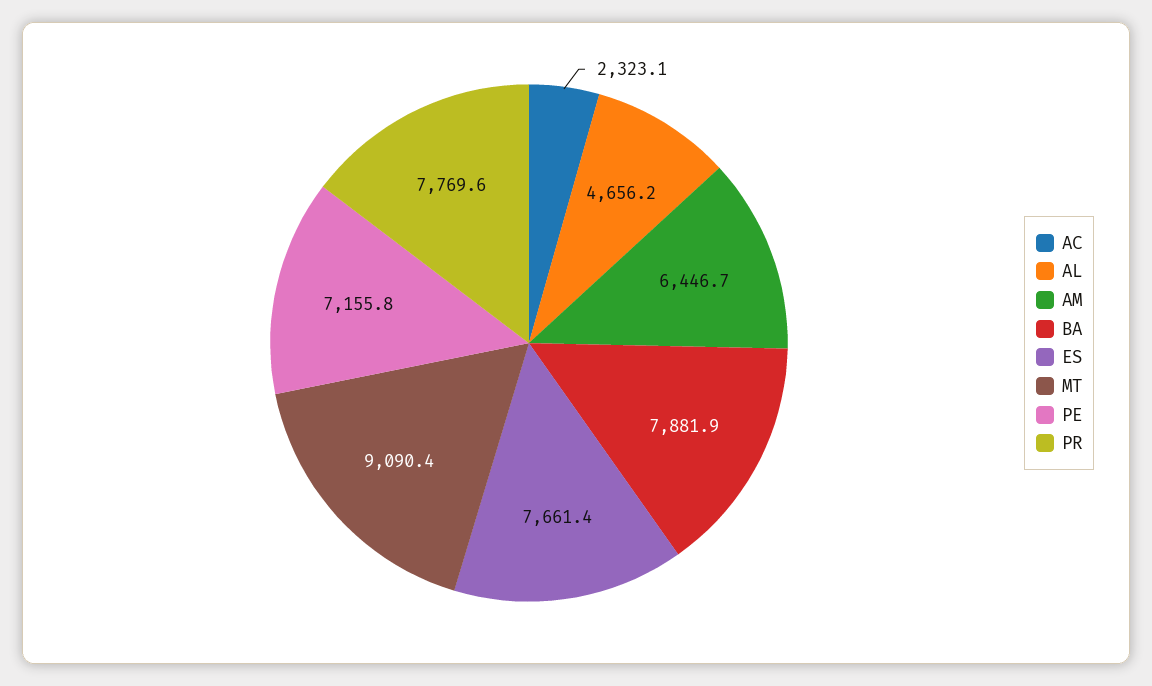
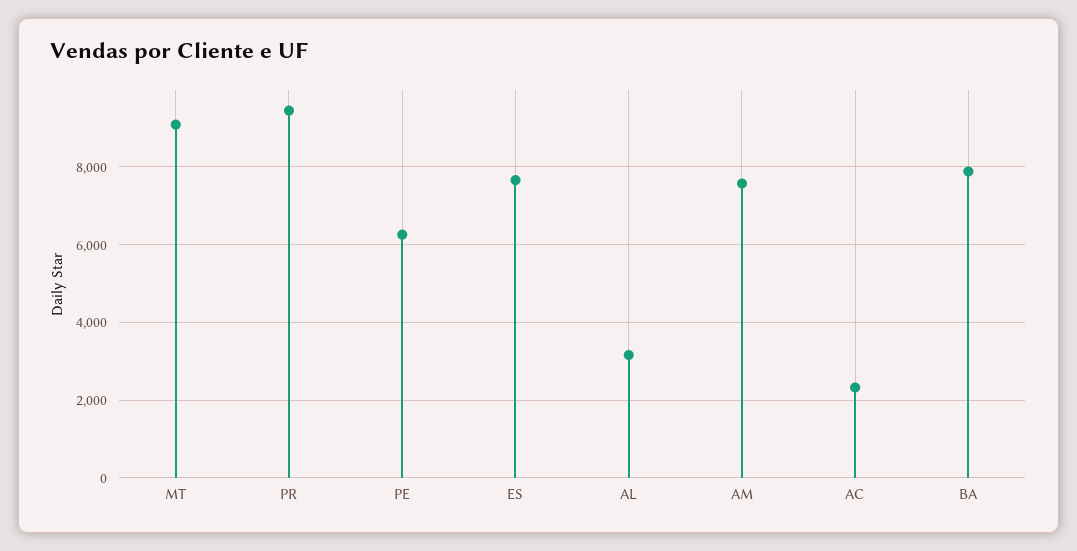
  {
    "AC": 2323.1,
-   "AL": 4656.2,
+   "AL": 3200,
-   "AM": 6446.7,
+   "AM": 7600,
    "BA": 7881.9,
    "ES": 7661.4,
    "MT": 9090.4,
-   "PE": 7155.8,
+   "PE": 6200,
-   "PR": 7769.6
+   "PR": 9400
  }

